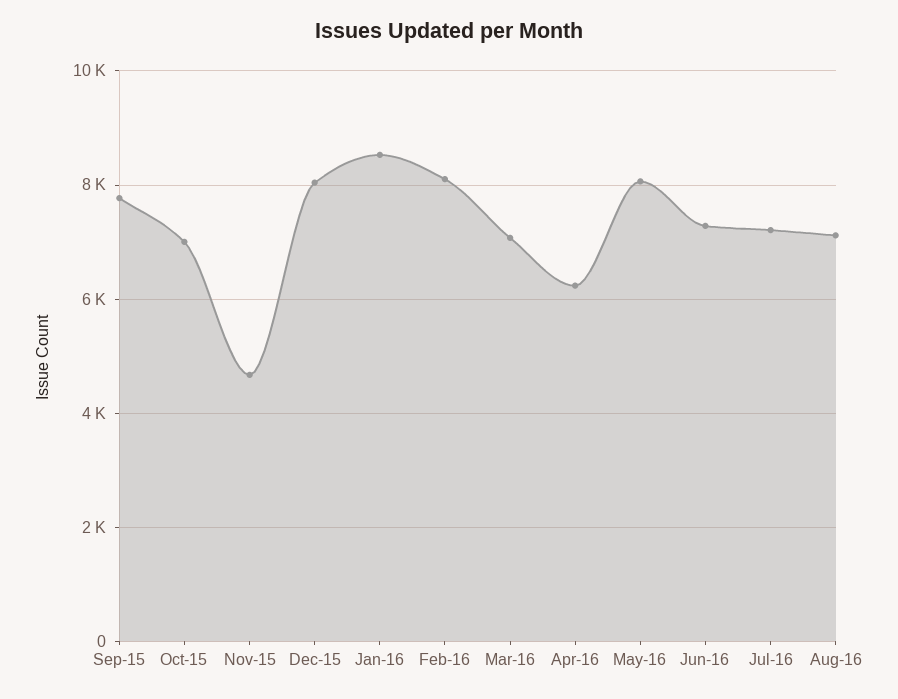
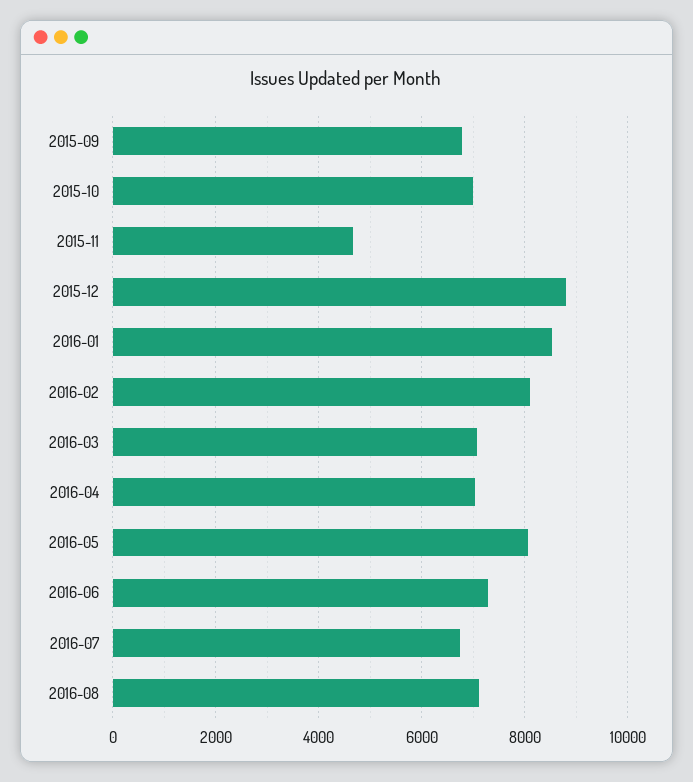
  {
-   "Sep-15": 7800,
+   "Sep-15": 6800,
    "Oct-15": 7000,
    "Nov-15": 4600,
-   "Dec-15": 8000,
+   "Dec-15": 8800,
    "Jan-16": 8600,
    "Feb-16": 8200,
    "Mar-16": 7000,
-   "Apr-16": 6200,
+   "Apr-16": 7000,
    "May-16": 8000,
    "Jun-16": 7200,
-   "Jul-16": 7200,
+   "Jul-16": 6800,
    "Aug-16": 7200
  }

